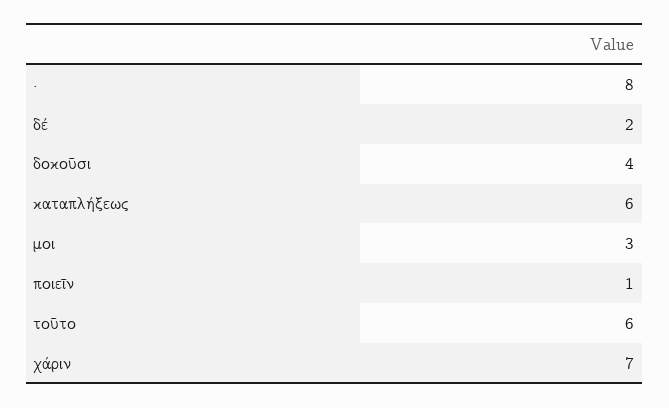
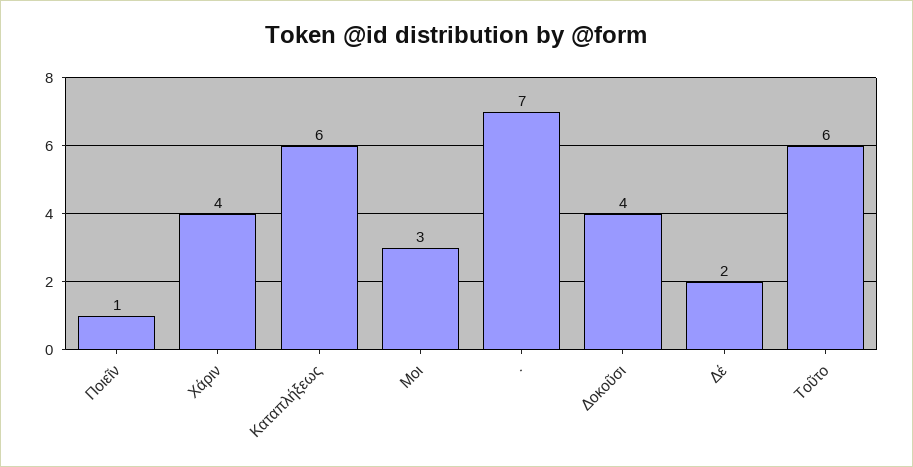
  {
-   "·": 8,
+   "·": 7,
    "δέ": 2,
    "δοκοῦσι": 4,
    "καταπλήξεως": 6,
    "μοι": 3,
    "ποιεῖν": 1,
    "τοῦτο": 6,
-   "χάριν": 7
+   "χάριν": 4
  }

